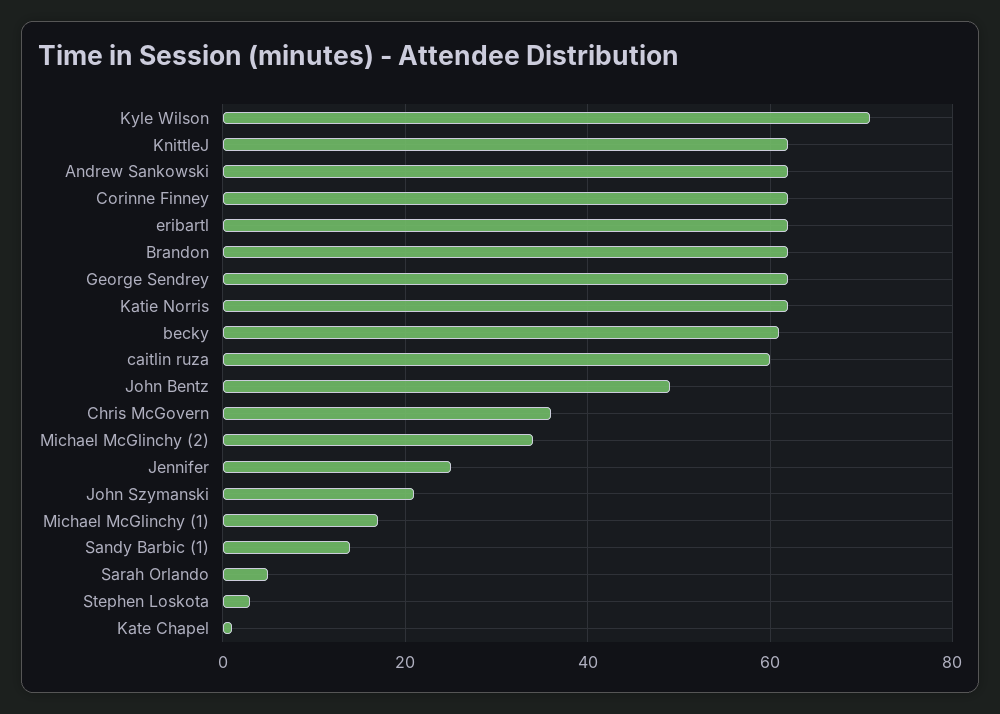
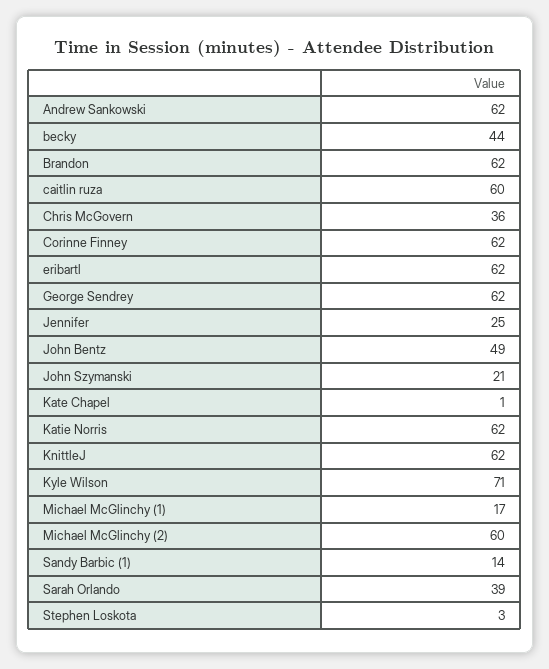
  {
    "Kyle Wilson": 71,
    "KnittleJ": 62,
    "Andrew Sankowski": 62,
    "Corinne Finney": 62,
    "eribartl": 62,
    "Brandon": 62,
    "George Sendrey": 62,
    "Katie Norris": 62,
-   "becky": 60,
+   "becky": 44,
    "caitlin ruza": 60,
    "John Bentz": 49,
    "Chris McGovern": 36,
-   "Michael McGlinchy (2)": 35,
+   "Michael McGlinchy (2)": 60,
    "Jennifer": 25,
    "John Szymanski": 21,
    "Michael McGlinchy (1)": 17,
    "Sandy Barbic (1)": 14,
-   "Sarah Orlando": 5,
+   "Sarah Orlando": 39,
    "Stephen Loskota": 3,
    "Kate Chapel": 1
  }

